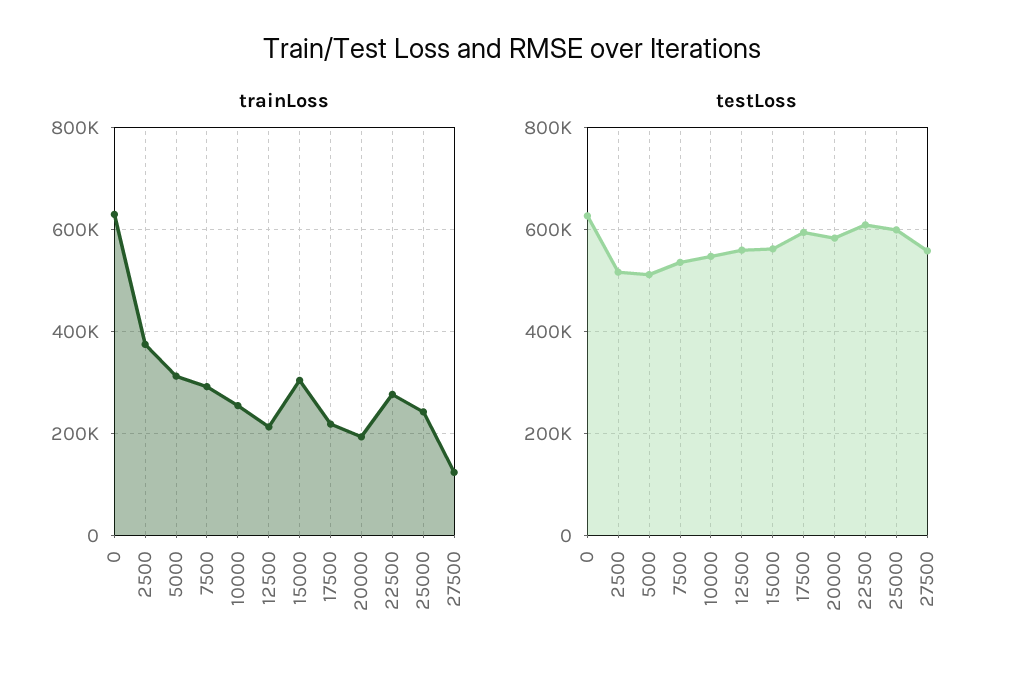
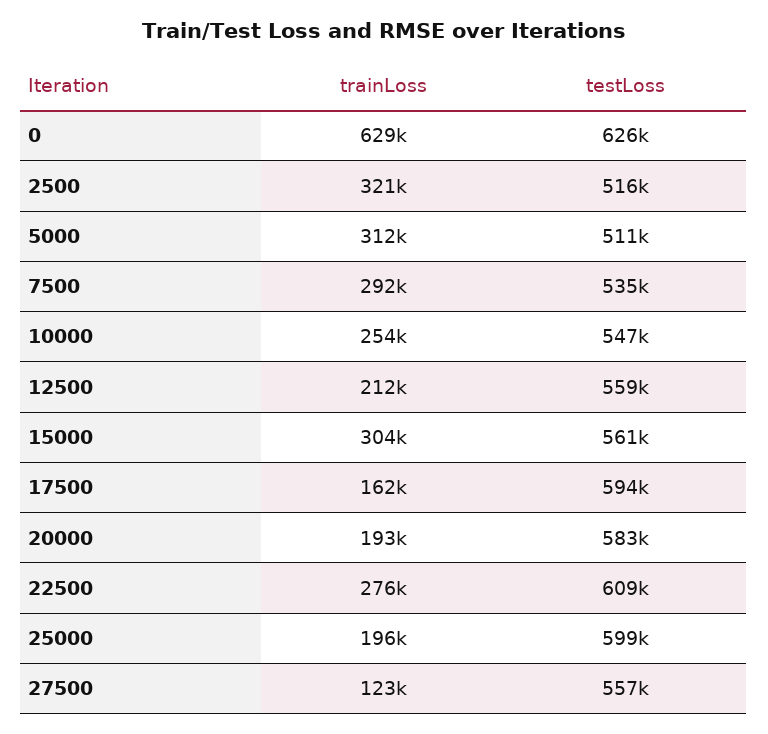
  {
    "trainLoss": {
      "0": 629000,
-     "2500": 380000,
+     "2500": 321000,
      "5000": 312000,
      "7500": 292000,
      "10000": 254000,
      "12500": 212000,
      "15000": 304000,
-     "17500": 220000,
+     "17500": 162000,
      "20000": 193000,
      "22500": 276000,
-     "25000": 240000,
+     "25000": 196000,
      "27500": 123000
    },
    "testLoss": {
      "0": 626000,
      "2500": 516000,
      "5000": 511000,
      "7500": 535000,
      "10000": 547000,
      "12500": 559000,
      "15000": 561000,
      "17500": 594000,
      "20000": 583000,
      "22500": 609000,
      "25000": 599000,
      "27500": 557000
    }
  }

